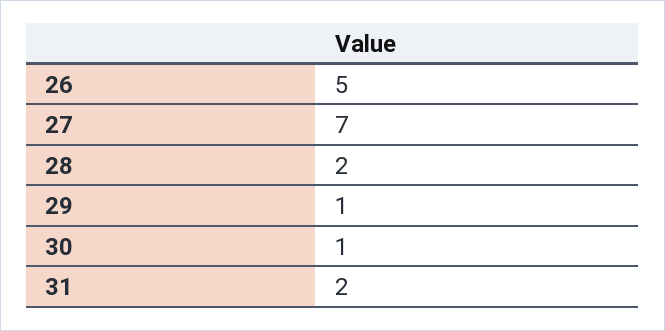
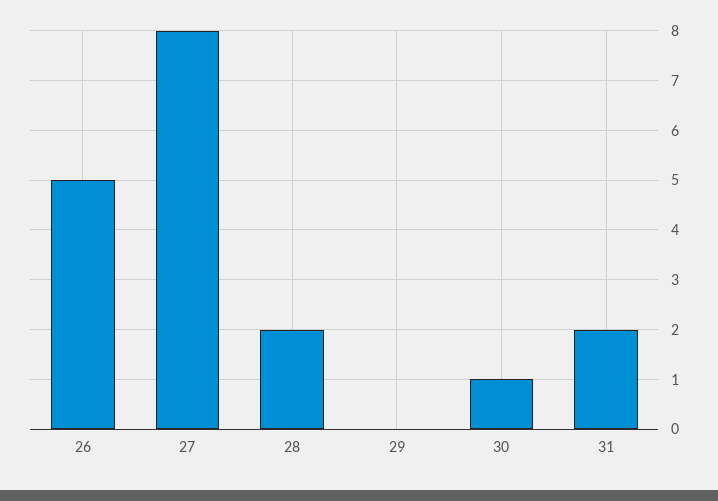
  {
    "26": 5,
-   "27": 7,
+   "27": 8,
    "28": 2,
-   "29": 1,
+   "29": 0,
    "30": 1,
    "31": 2
  }

